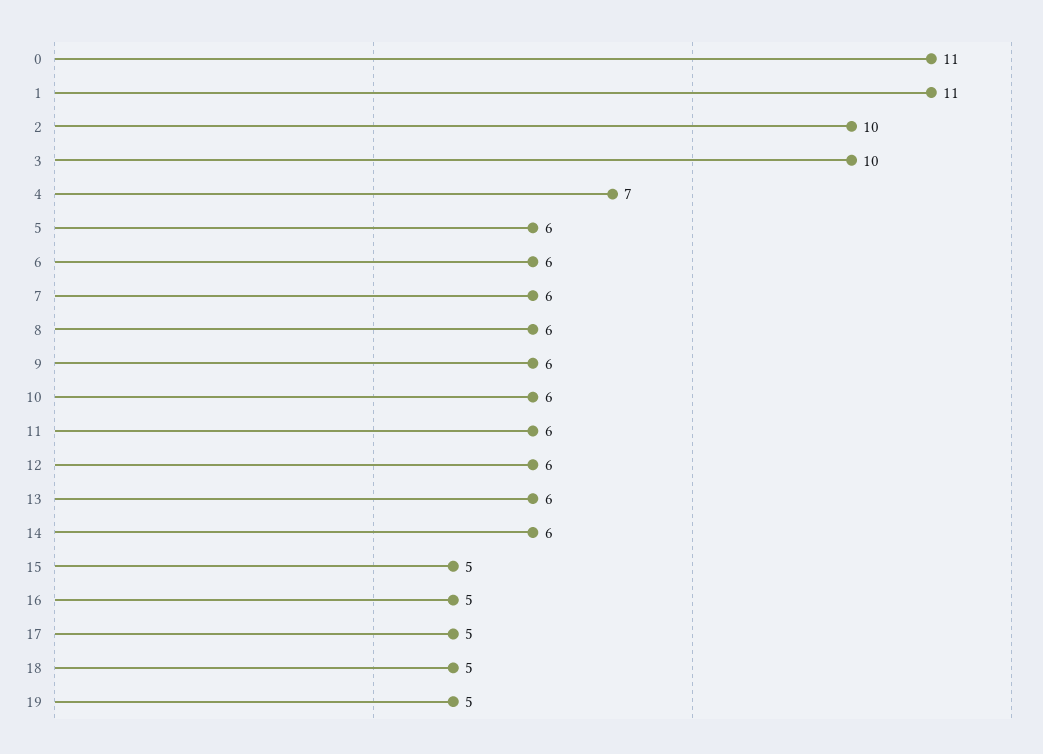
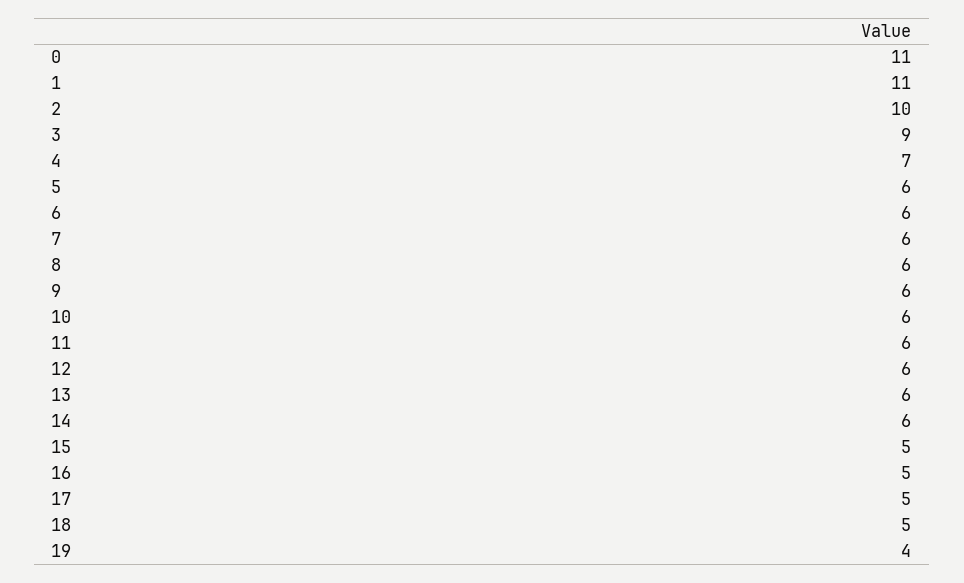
  {
    "0": 11,
    "1": 11,
    "2": 10,
-   "3": 10,
+   "3": 9,
    "4": 7,
    "5": 6,
    "6": 6,
    "7": 6,
    "8": 6,
    "9": 6,
    "10": 6,
    "11": 6,
    "12": 6,
    "13": 6,
    "14": 6,
    "15": 5,
    "16": 5,
    "17": 5,
    "18": 5,
-   "19": 5
+   "19": 4
  }

